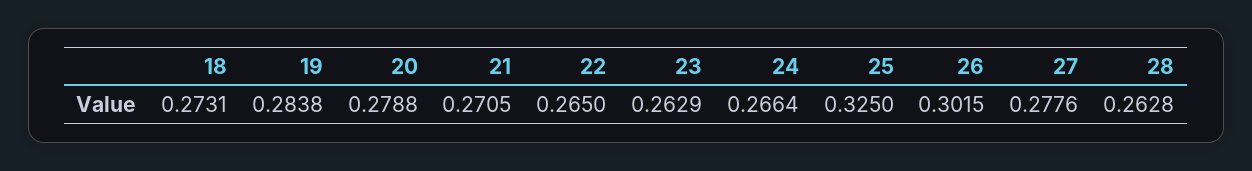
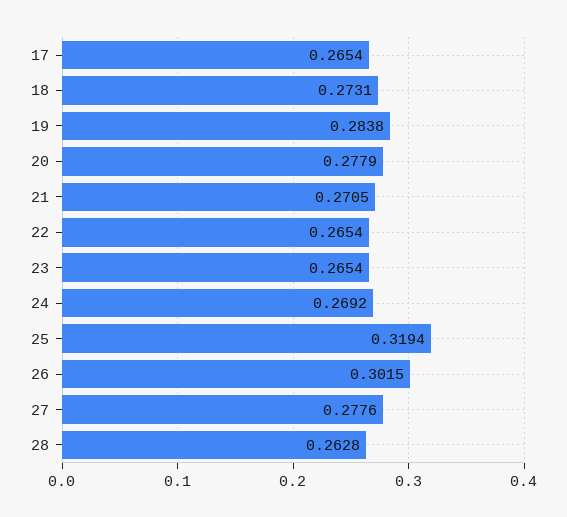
  {
    "18": 0.2731,
    "19": 0.2838,
-   "20": 0.2788,
+   "20": 0.2779,
    "21": 0.2705,
-   "22": 0.265,
+   "22": 0.2654,
-   "23": 0.2629,
+   "23": 0.2654,
-   "24": 0.2664,
+   "24": 0.2692,
-   "25": 0.325,
+   "25": 0.3194,
    "26": 0.3015,
    "27": 0.2776,
-   "28": 0.2628
+   "28": 0.2628,
+   "17": 0.2654
  }

